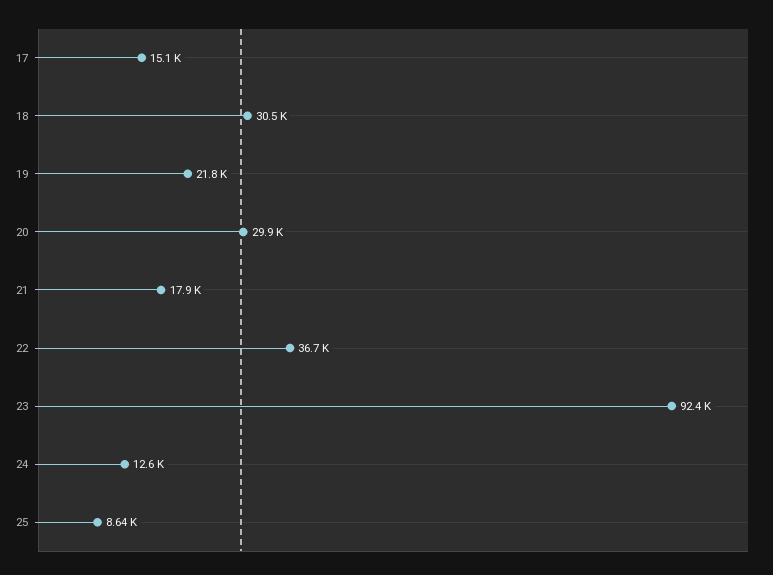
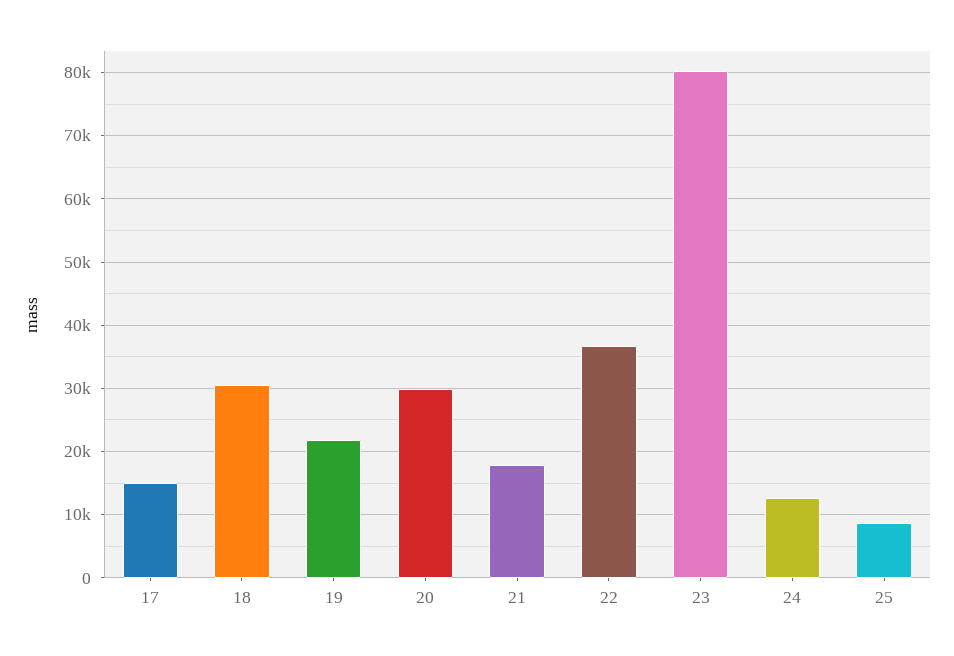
  {
    "17": 15100,
    "18": 30500,
    "19": 21800,
    "20": 29900,
    "21": 17900,
    "22": 36700,
-   "23": 92400,
+   "23": 80000,
    "24": 12600,
    "25": 8640
  }

